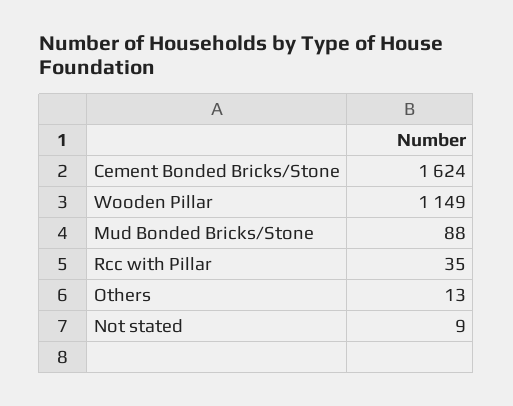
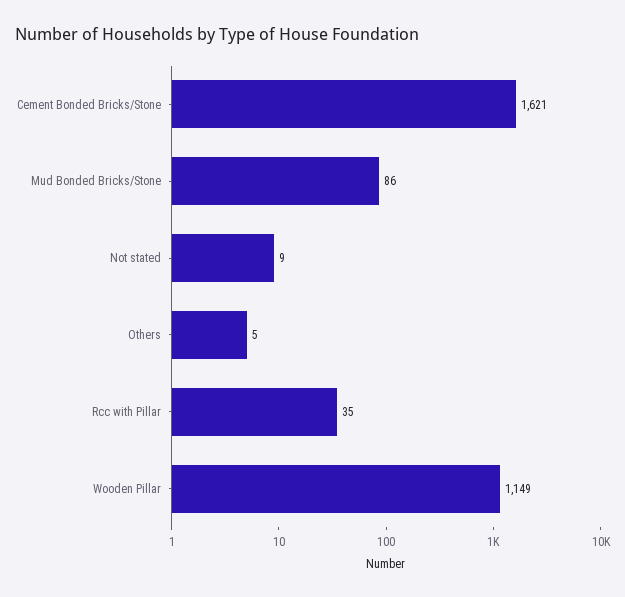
  {
-   "Cement Bonded Bricks/Stone": 1624,
+   "Cement Bonded Bricks/Stone": 1621,
    "Wooden Pillar": 1149,
-   "Mud Bonded Bricks/Stone": 88,
+   "Mud Bonded Bricks/Stone": 86,
    "Rcc with Pillar": 35,
-   "Others": 13,
+   "Others": 5,
    "Not stated": 9
  }

